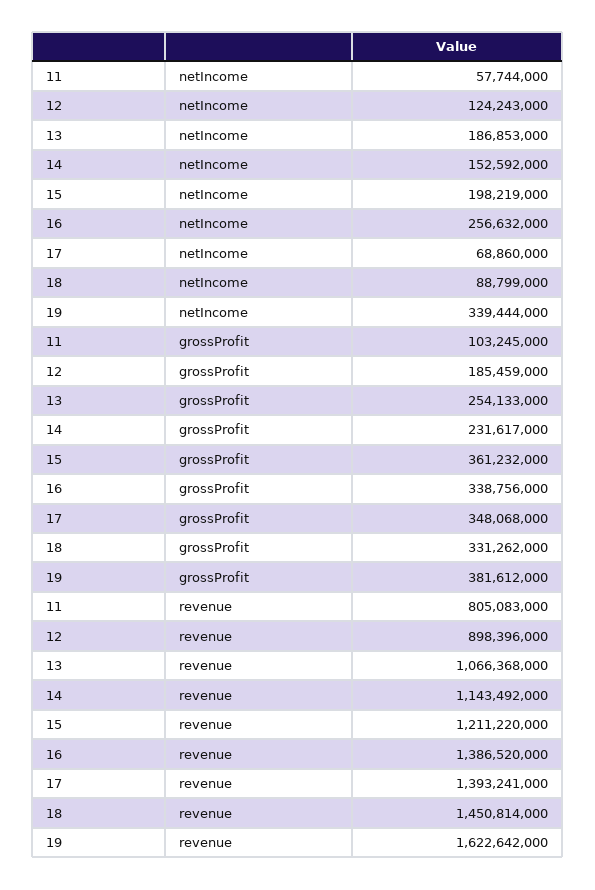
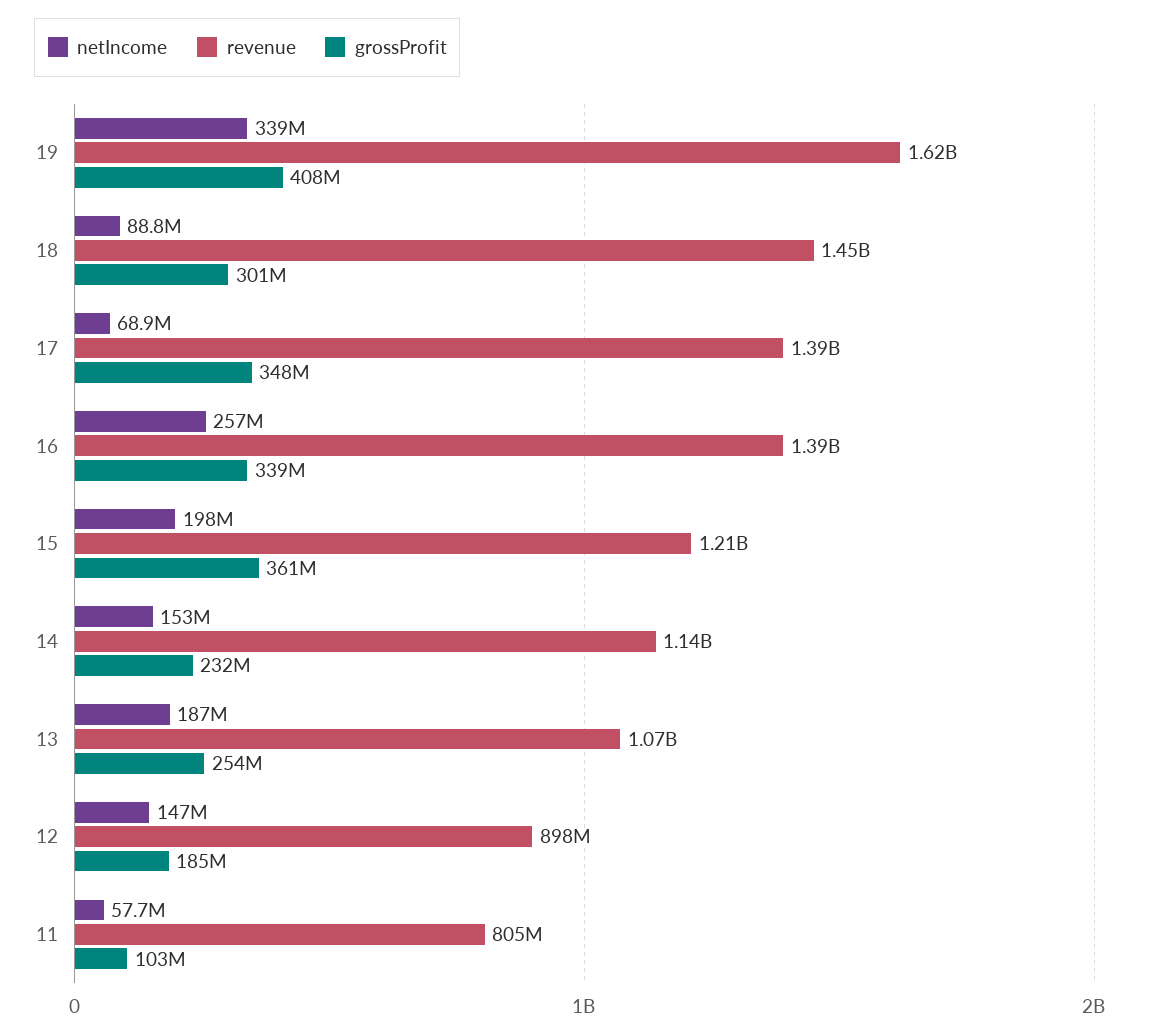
  {
    "netIncome": {
      "11": 57744000,
-     "12": 124243000,
+     "12": 147000000,
      "13": 186853000,
      "14": 152592000,
      "15": 198219000,
      "16": 256632000,
      "17": 68860000,
      "18": 88799000,
      "19": 339444000
    },
    "grossProfit": {
      "11": 103245000,
      "12": 185459000,
      "13": 254133000,
      "14": 231617000,
      "15": 361232000,
      "16": 338756000,
      "17": 348068000,
-     "18": 331262000,
+     "18": 301000000,
-     "19": 381612000
+     "19": 408000000
    },
    "revenue": {
      "11": 805083000,
      "12": 898396000,
      "13": 1066368000,
      "14": 1143492000,
      "15": 1211220000,
      "16": 1386520000,
      "17": 1393241000,
      "18": 1450814000,
      "19": 1622642000
    }
  }

